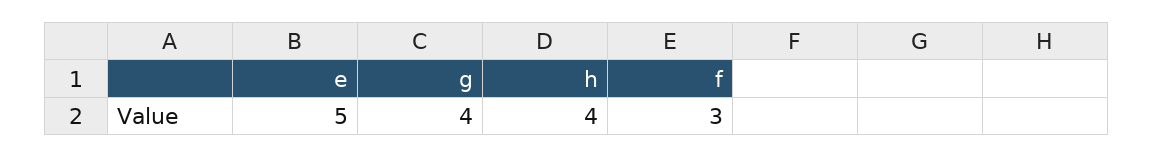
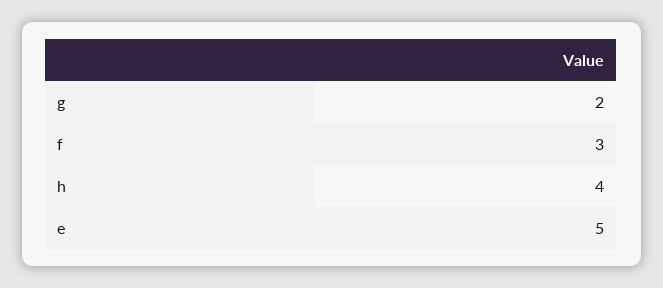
  {
    "e": 5,
-   "g": 4,
+   "g": 2,
    "h": 4,
    "f": 3
  }

